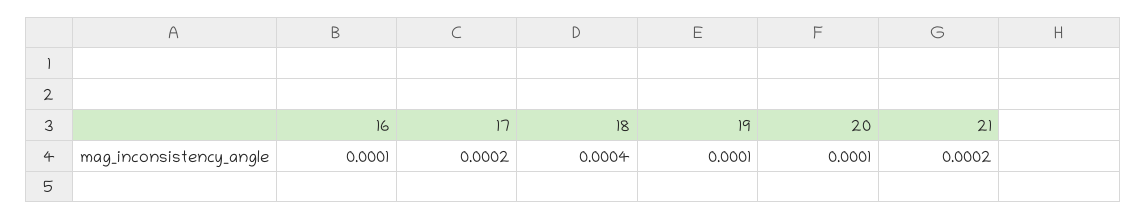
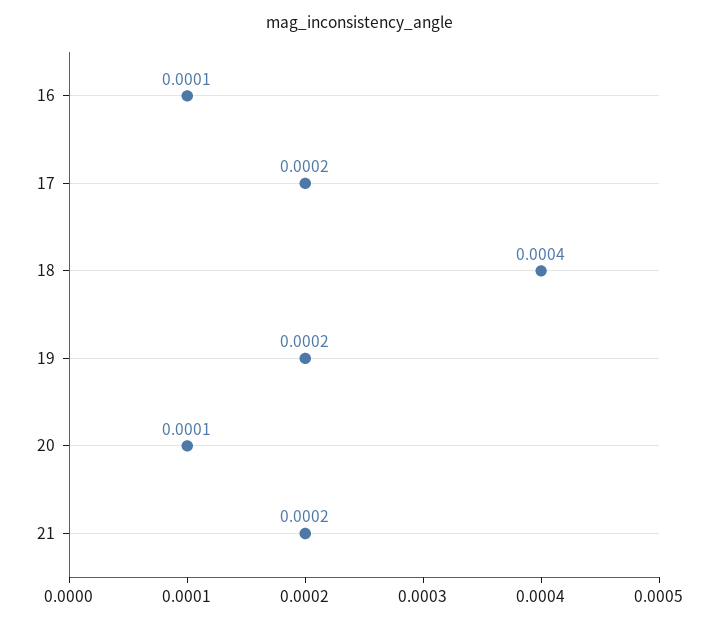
  {
    "16": 0.0001,
    "17": 0.0002,
    "18": 0.0004,
-   "19": 0.0001,
+   "19": 0.0002,
    "20": 0.0001,
    "21": 0.0002
  }

